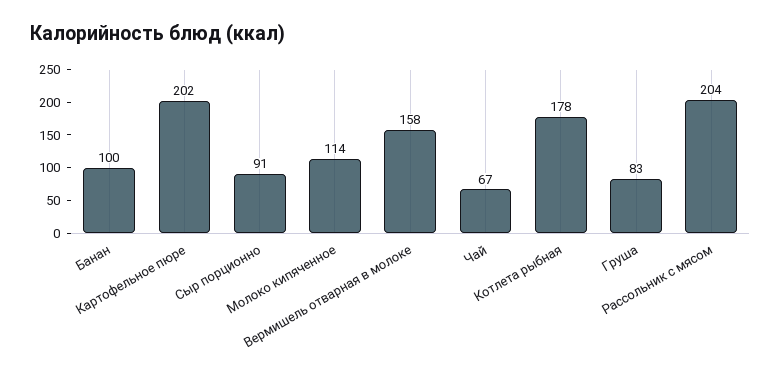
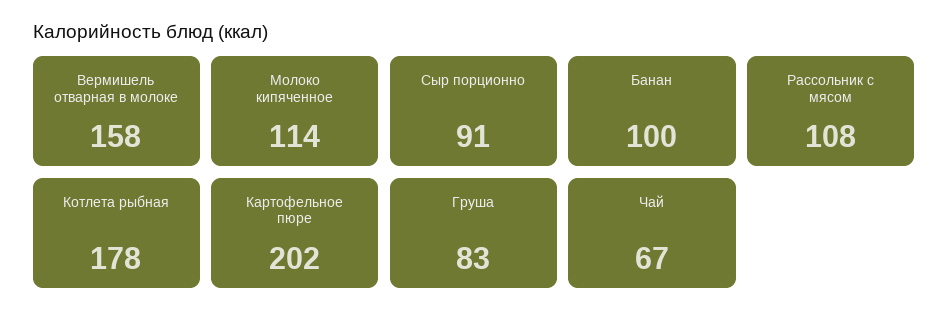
  {
    "Банан": 100,
    "Картофельное пюре": 202,
    "Сыр порционно": 91,
    "Молоко кипяченное": 114,
    "Вермишель отварная в молоке": 158,
    "Чай": 67,
    "Котлета рыбная": 178,
    "Груша": 83,
-   "Рассольник с мясом": 204
+   "Рассольник с мясом": 108
  }

